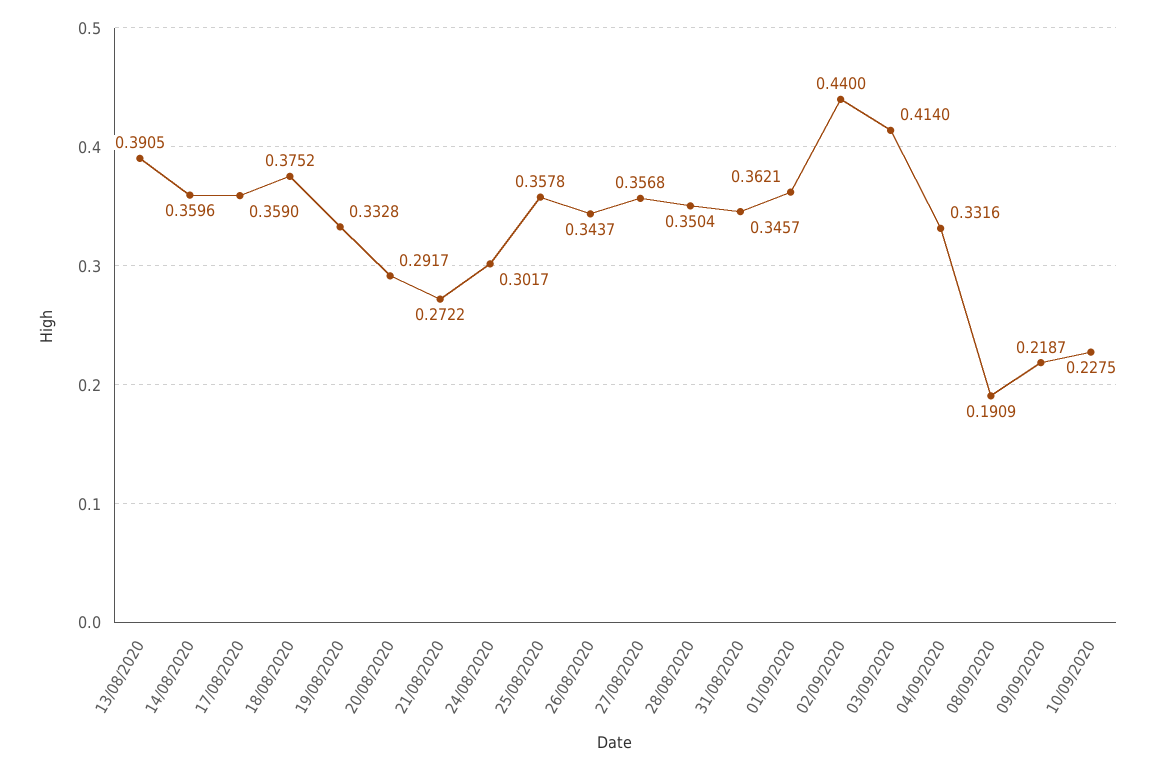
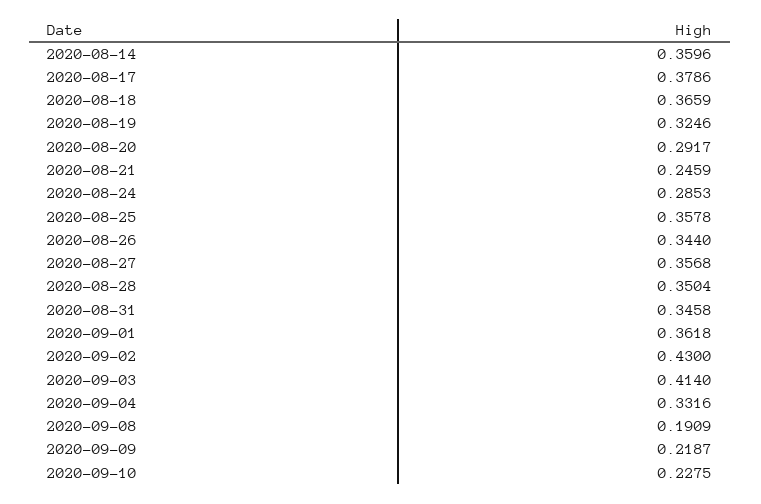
  {
-   "13/08/2020": 0.3905,
    "14/08/2020": 0.3596,
-   "17/08/2020": 0.359,
+   "17/08/2020": 0.3786,
-   "18/08/2020": 0.3752,
+   "18/08/2020": 0.3659,
-   "19/08/2020": 0.3328,
+   "19/08/2020": 0.3246,
    "20/08/2020": 0.2917,
-   "21/08/2020": 0.2722,
+   "21/08/2020": 0.2459,
-   "24/08/2020": 0.3017,
+   "24/08/2020": 0.2853,
    "25/08/2020": 0.3578,
-   "26/08/2020": 0.3437,
+   "26/08/2020": 0.344,
    "27/08/2020": 0.3568,
    "28/08/2020": 0.3504,
-   "31/08/2020": 0.3457,
+   "31/08/2020": 0.3458,
-   "01/09/2020": 0.3621,
+   "01/09/2020": 0.3618,
-   "02/09/2020": 0.44,
+   "02/09/2020": 0.43,
    "03/09/2020": 0.414,
    "04/09/2020": 0.3316,
    "08/09/2020": 0.1909,
    "09/09/2020": 0.2187,
    "10/09/2020": 0.2275
  }

